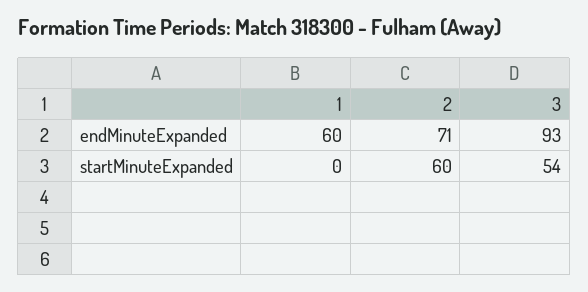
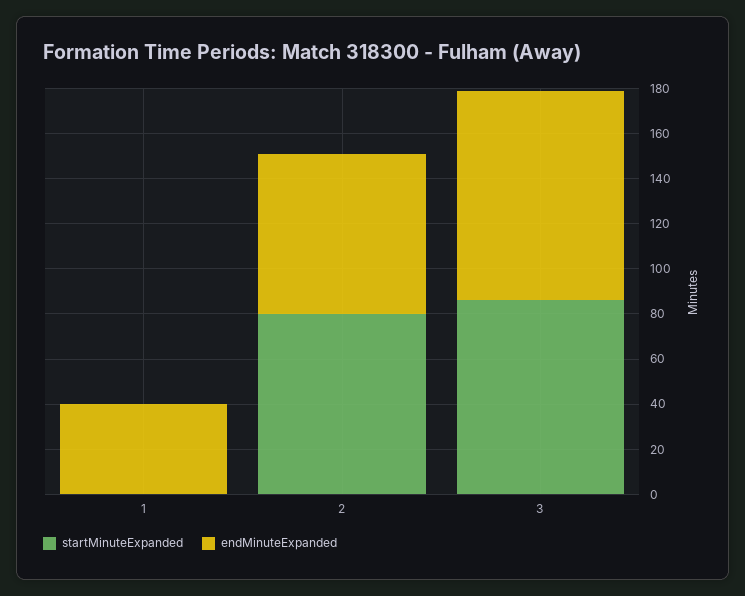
  {
    "endMinuteExpanded": {
-     "1": 60,
+     "1": 40,
      "2": 71,
      "3": 93
    },
    "startMinuteExpanded": {
      "1": 0,
-     "2": 60,
+     "2": 80,
-     "3": 54
+     "3": 85
    }
  }

